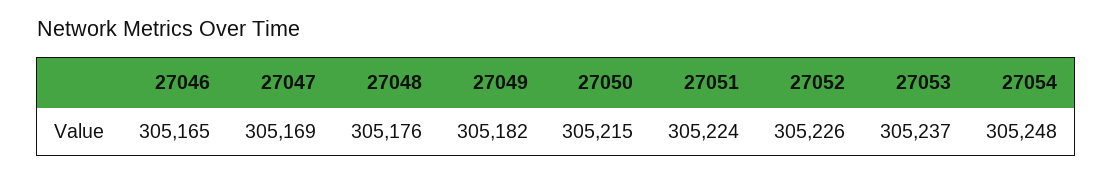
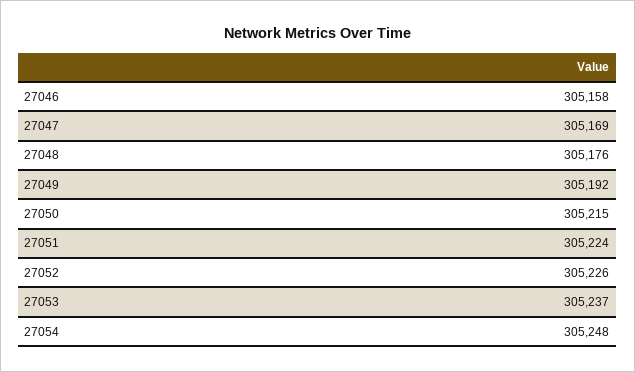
  {
-   "27046": 305165,
+   "27046": 305158,
    "27047": 305169,
    "27048": 305176,
-   "27049": 305182,
+   "27049": 305192,
    "27050": 305215,
    "27051": 305224,
    "27052": 305226,
    "27053": 305237,
    "27054": 305248
  }

